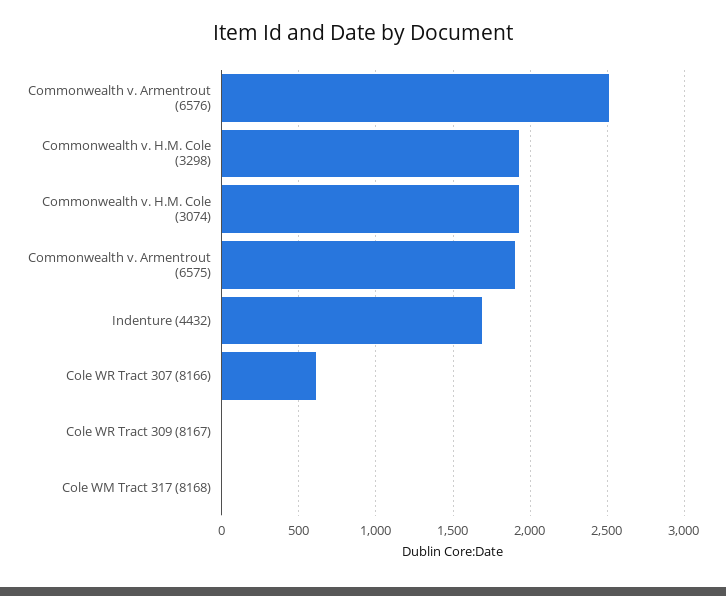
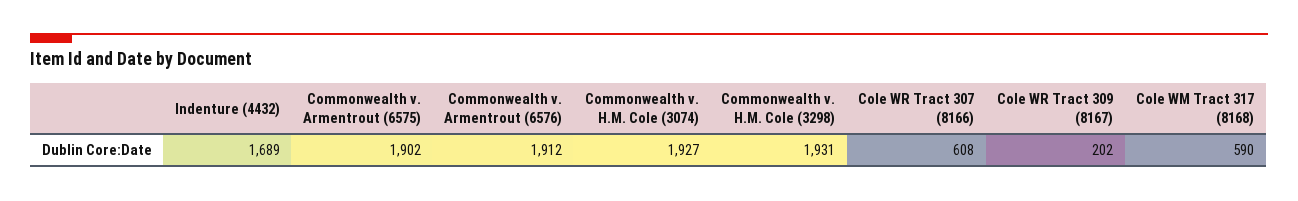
  {
-   "Commonwealth v. Armentrout (6576)": 2500,
+   "Commonwealth v. Armentrout (6576)": 1912,
    "Commonwealth v. H.M. Cole (3298)": 1931,
    "Commonwealth v. H.M. Cole (3074)": 1927,
    "Commonwealth v. Armentrout (6575)": 1902,
    "Indenture (4432)": 1689,
    "Cole WR Tract 307 (8166)": 608,
-   "Cole WR Tract 309 (8167)": 0,
+   "Cole WR Tract 309 (8167)": 202,
-   "Cole WM Tract 317 (8168)": 0
+   "Cole WM Tract 317 (8168)": 590
  }

